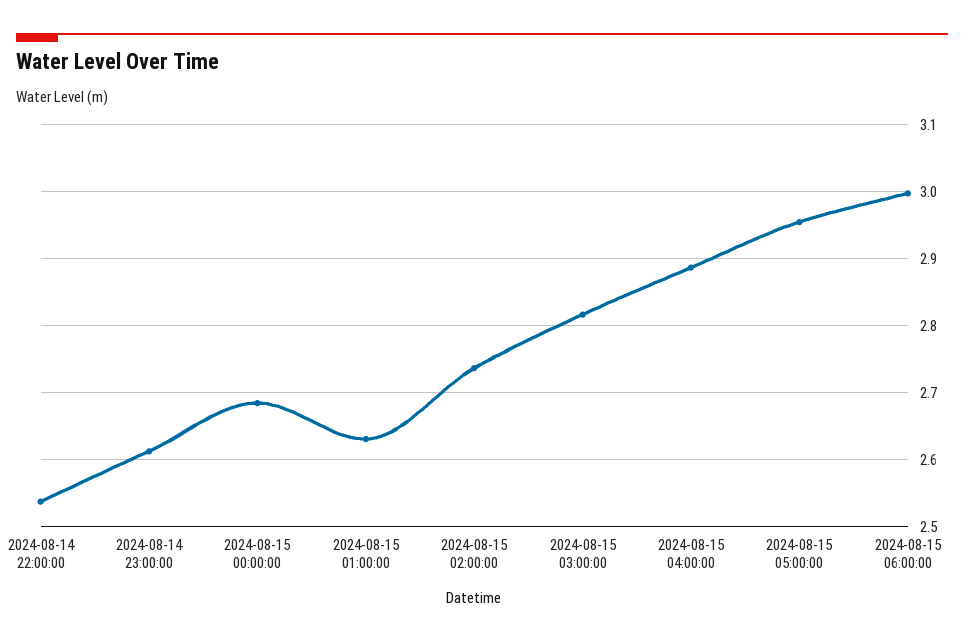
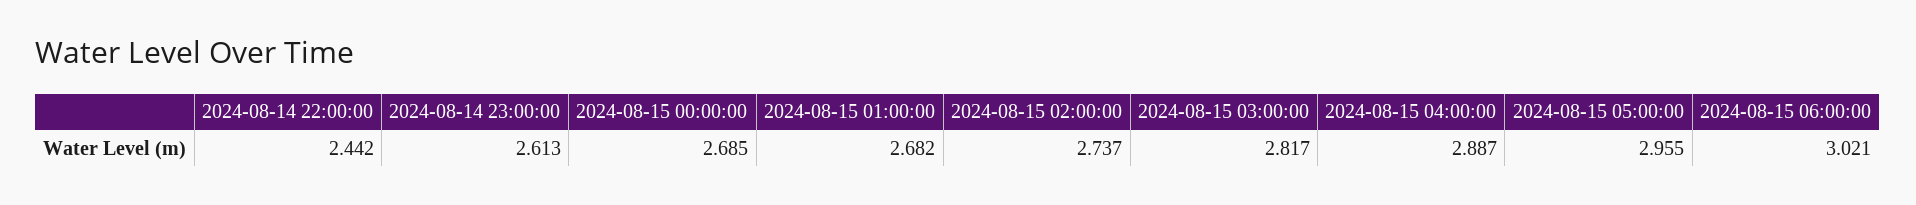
  {
-   "2024-08-14 22:00:00": 2.54,
+   "2024-08-14 22:00:00": 2.442,
    "2024-08-14 23:00:00": 2.613,
    "2024-08-15 00:00:00": 2.685,
-   "2024-08-15 01:00:00": 2.63,
+   "2024-08-15 01:00:00": 2.682,
    "2024-08-15 02:00:00": 2.737,
    "2024-08-15 03:00:00": 2.817,
    "2024-08-15 04:00:00": 2.887,
    "2024-08-15 05:00:00": 2.955,
-   "2024-08-15 06:00:00": 3
+   "2024-08-15 06:00:00": 3.021
  }

